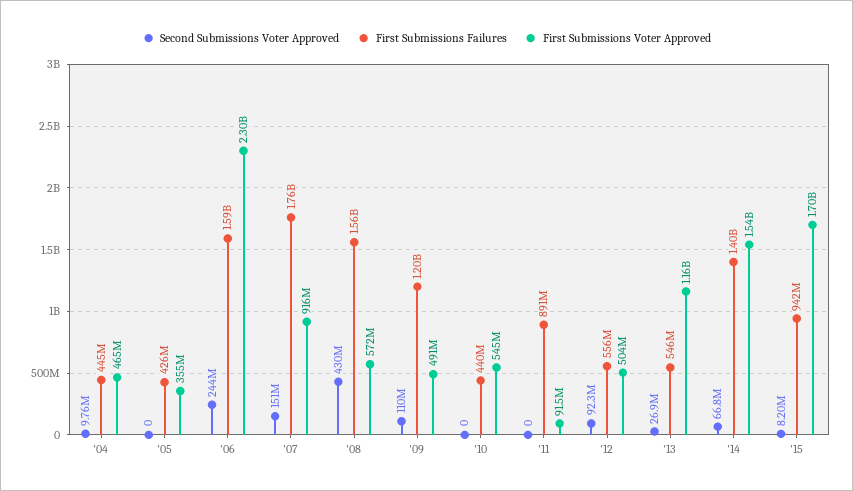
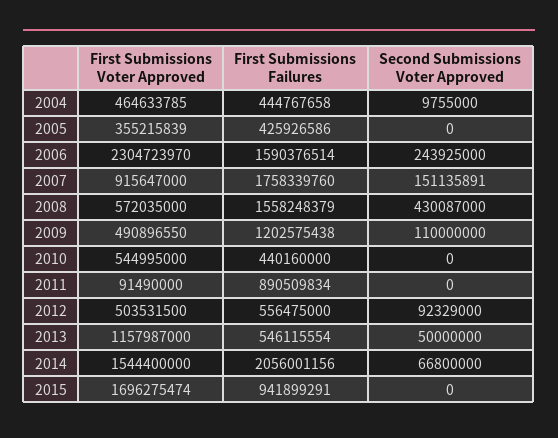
  {
    "Second Submissions Voter Approved": {
      "'04": 9755000,
      "'05": 0,
      "'06": 243925000,
      "'07": 151135891,
      "'08": 430087000,
      "'09": 110000000,
      "'10": 0,
      "'11": 0,
      "'12": 92329000,
-     "'13": 26900000,
+     "'13": 50000000,
      "'14": 66800000,
-     "'15": 8200000
+     "'15": 0
    },
    "First Submissions Failures": {
      "'04": 444767658,
      "'05": 425926586,
      "'06": 1590376514,
      "'07": 1758339760,
      "'08": 1558248379,
      "'09": 1202575438,
      "'10": 440160000,
      "'11": 890509834,
      "'12": 556475000,
      "'13": 546115554,
-     "'14": 1400000000,
+     "'14": 2056001156,
      "'15": 941899291
    },
    "First Submissions Voter Approved": {
      "'04": 464633785,
      "'05": 355215839,
      "'06": 2304723970,
      "'07": 915647000,
      "'08": 572035000,
      "'09": 490896550,
      "'10": 544995000,
      "'11": 91490000,
      "'12": 503531500,
      "'13": 1157987000,
      "'14": 1544400000,
      "'15": 1696275474
    }
  }

